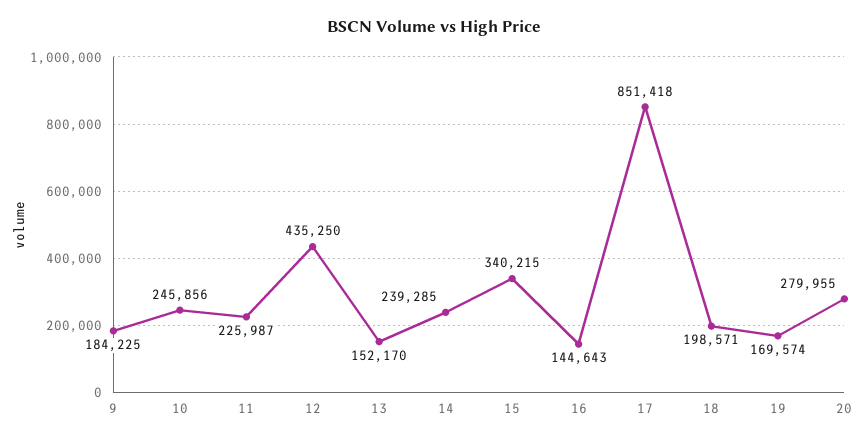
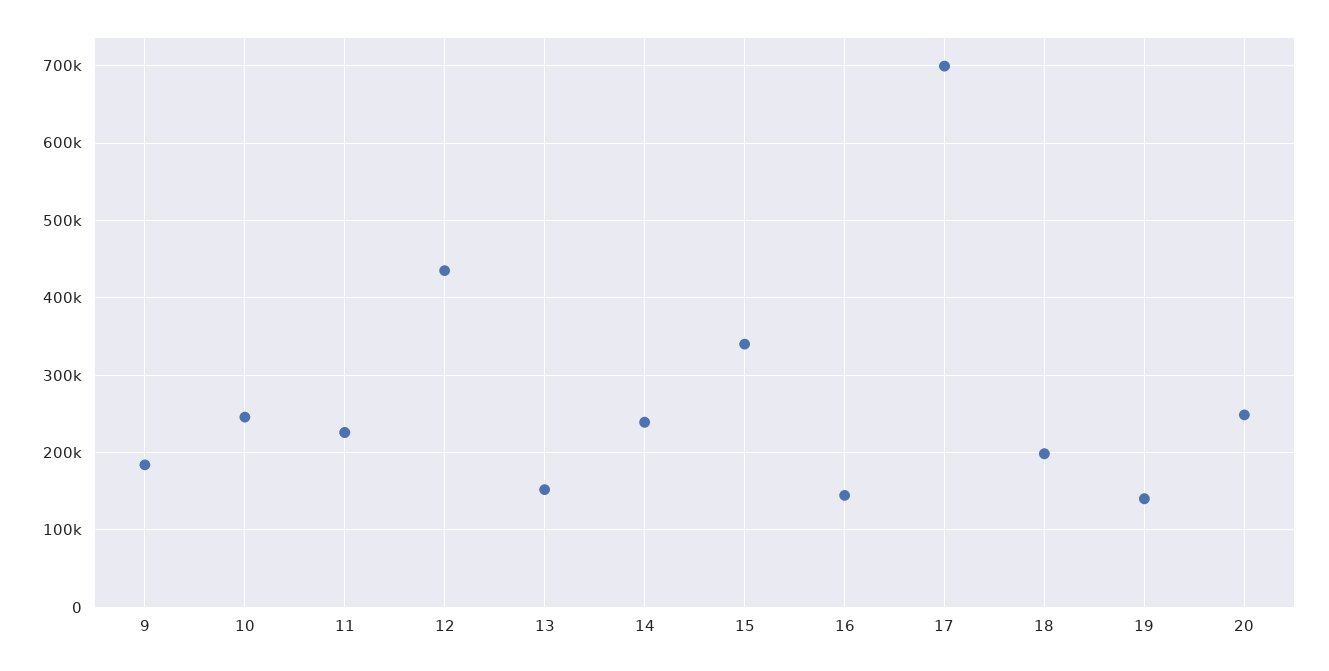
  {
    "9": 184225,
    "10": 245856,
    "11": 225987,
    "12": 435250,
    "13": 152170,
    "14": 239285,
    "15": 340215,
    "16": 144643,
-   "17": 851418,
+   "17": 700000,
    "18": 198571,
-   "19": 169574,
+   "19": 140000,
-   "20": 279955
+   "20": 250000
  }

